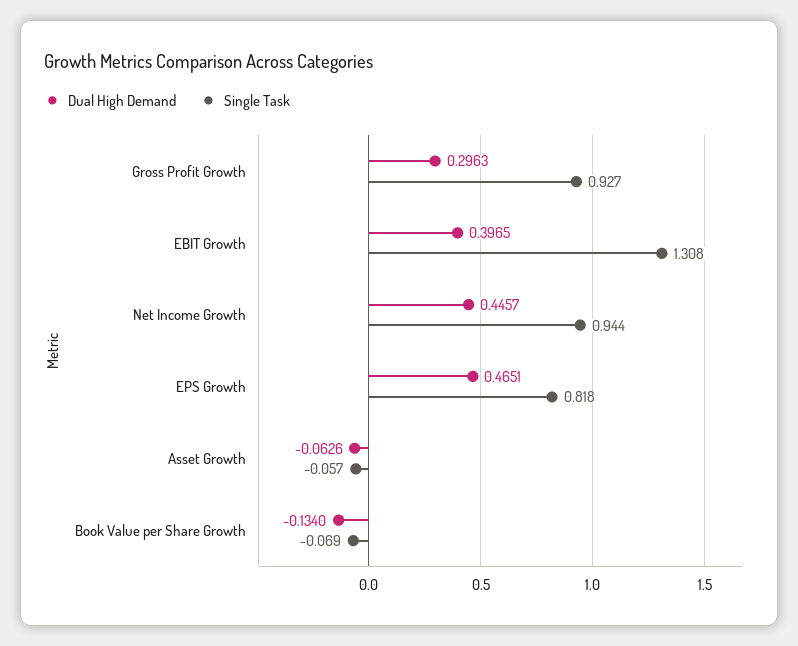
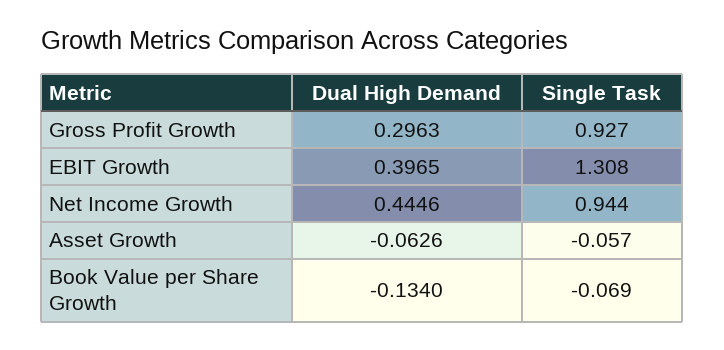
  {
    "Dual High Demand": {
      "Gross Profit Growth": 0.2963,
      "EBIT Growth": 0.3965,
-     "Net Income Growth": 0.4457,
+     "Net Income Growth": 0.4446,
-     "EPS Growth": 0.4651,
      "Asset Growth": -0.0626,
      "Book Value per Share Growth": -0.134
    },
    "Single Task": {
      "Gross Profit Growth": 0.927,
      "EBIT Growth": 1.308,
      "Net Income Growth": 0.944,
-     "EPS Growth": 0.818,
      "Asset Growth": -0.057,
      "Book Value per Share Growth": -0.069
    }
  }

